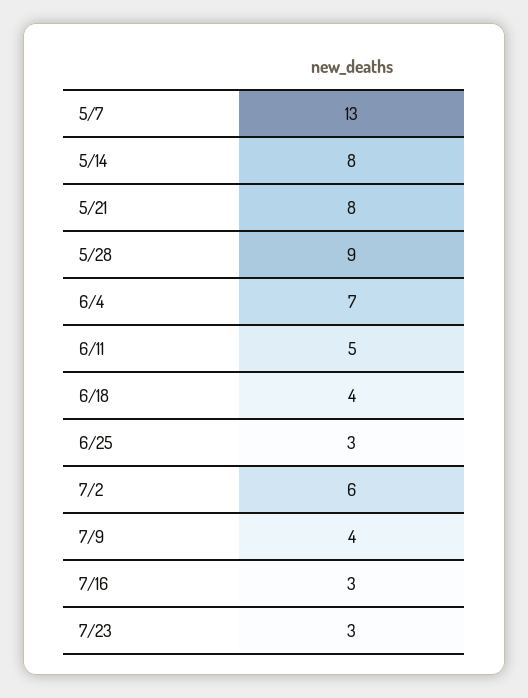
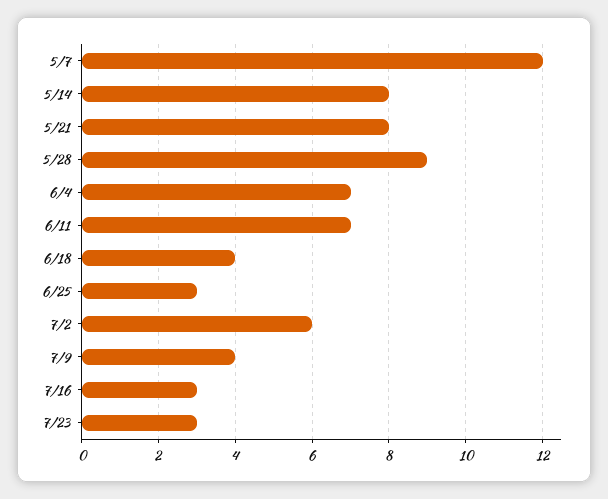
  {
-   "5/7": 13,
+   "5/7": 12,
    "5/14": 8,
    "5/21": 8,
    "5/28": 9,
    "6/4": 7,
-   "6/11": 5,
+   "6/11": 7,
    "6/18": 4,
    "6/25": 3,
    "7/2": 6,
    "7/9": 4,
    "7/16": 3,
    "7/23": 3
  }

